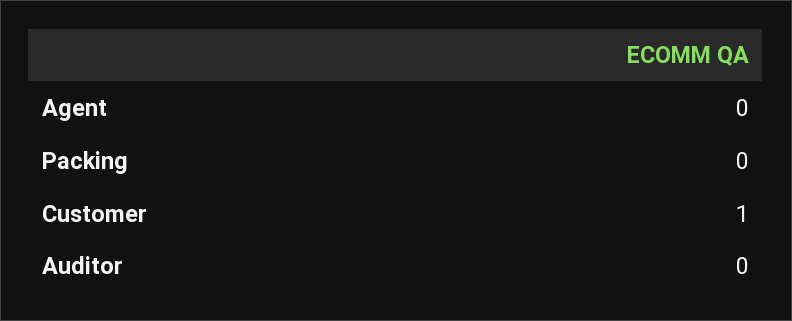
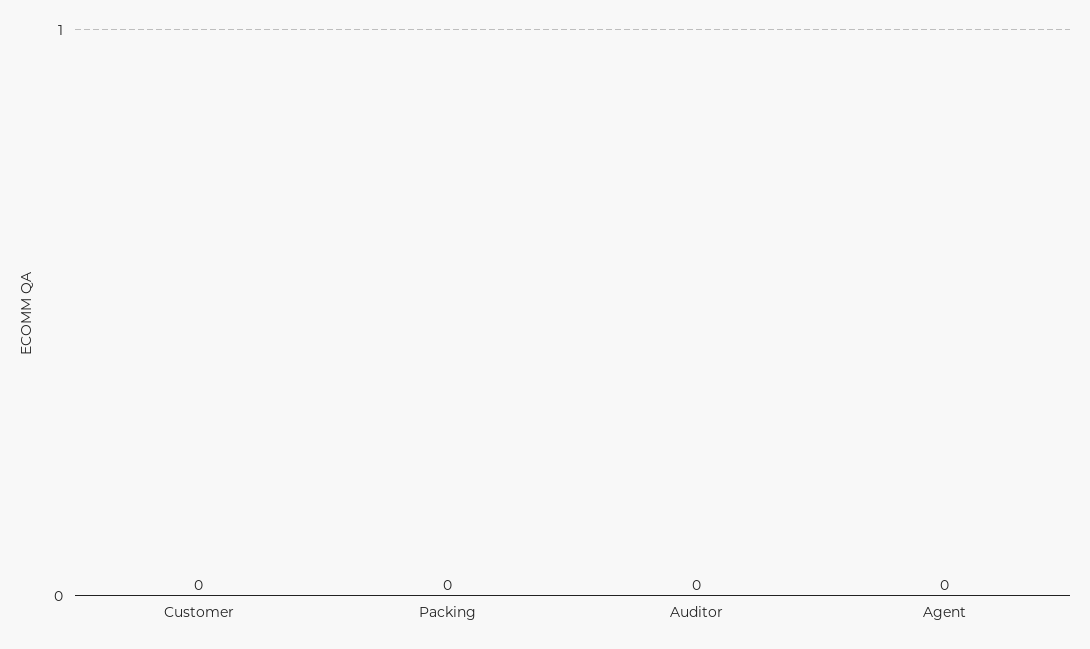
  {
    "Agent": 0,
    "Packing": 0,
-   "Customer": 1,
+   "Customer": 0,
    "Auditor": 0
  }

